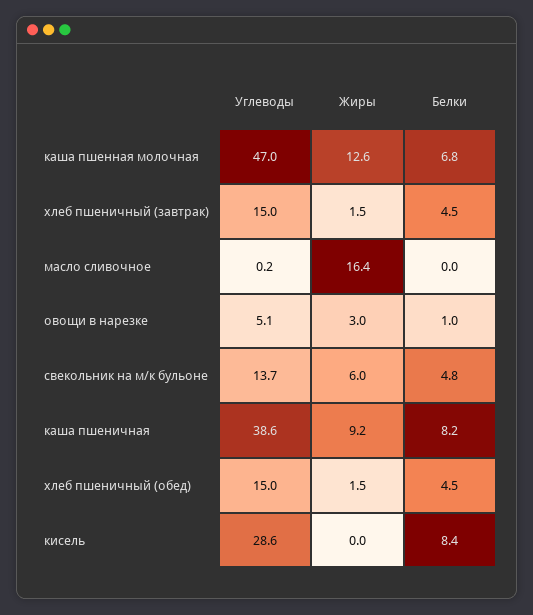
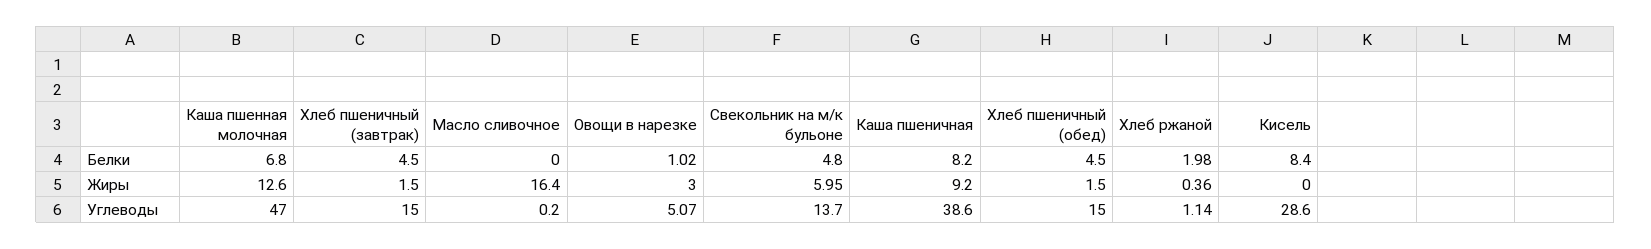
  {
    "Углеводы": {
      "каша пшенная молочная": 47,
      "хлеб пшеничный (завтрак)": 15,
      "масло сливочное": 0.2,
      "овощи в нарезке": 5.07,
      "свекольник на м/к бульоне": 13.7,
      "каша пшеничная": 38.6,
      "хлеб пшеничный (обед)": 15,
-     "кисель": 28.6
+     "кисель": 28.6,
+     "Хлеб ржаной": 1.14
    },
    "Жиры": {
      "каша пшенная молочная": 12.6,
      "хлеб пшеничный (завтрак)": 1.5,
      "масло сливочное": 16.4,
      "овощи в нарезке": 3,
      "свекольник на м/к бульоне": 5.95,
      "каша пшеничная": 9.2,
      "хлеб пшеничный (обед)": 1.5,
-     "кисель": 0
+     "кисель": 0,
+     "Хлеб ржаной": 0.36
    },
    "Белки": {
      "каша пшенная молочная": 6.8,
      "хлеб пшеничный (завтрак)": 4.5,
      "масло сливочное": 0,
      "овощи в нарезке": 1.02,
      "свекольник на м/к бульоне": 4.8,
      "каша пшеничная": 8.2,
      "хлеб пшеничный (обед)": 4.5,
-     "кисель": 8.4
+     "кисель": 8.4,
+     "Хлеб ржаной": 1.98
    }
  }

